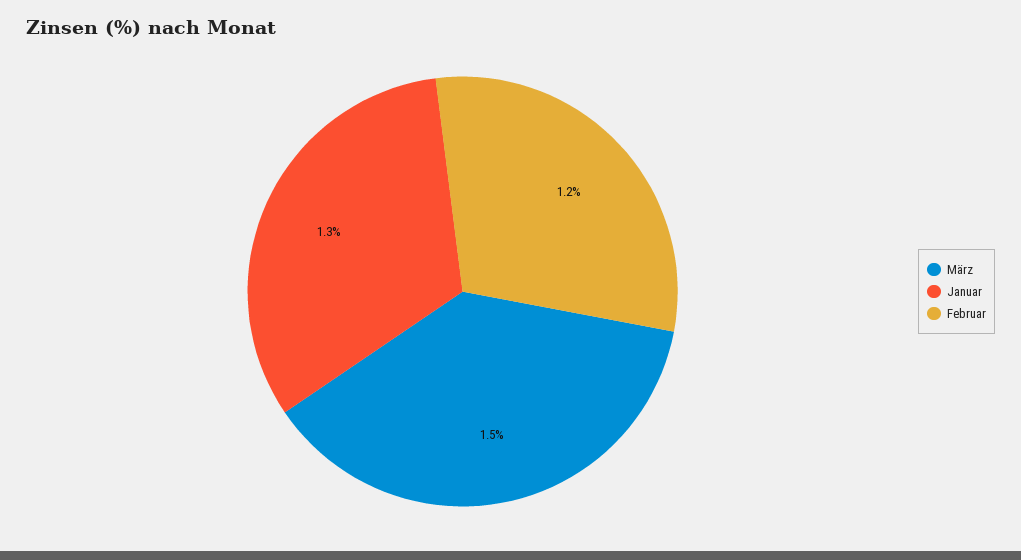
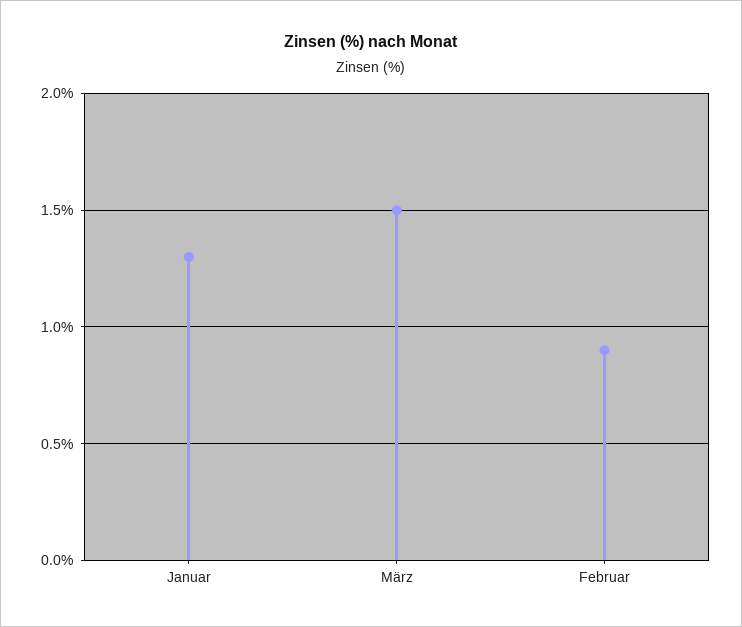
  {
    "März": 1.5,
    "Januar": 1.3,
-   "Februar": 1.2
+   "Februar": 0.9
  }

